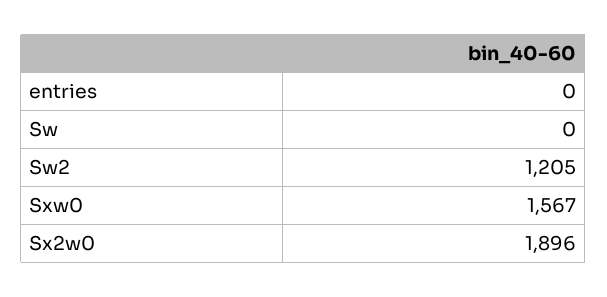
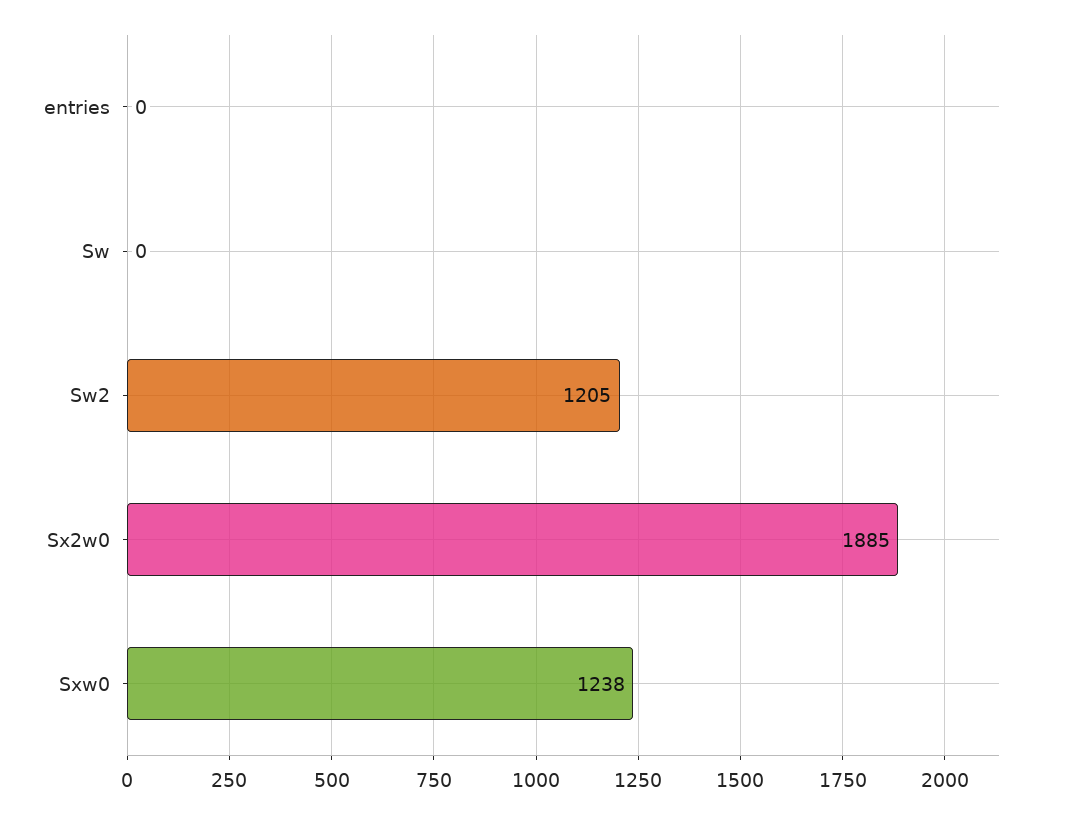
  {
    "entries": 0,
    "Sw": 0,
    "Sw2": 1205,
-   "Sxw0": 1567,
+   "Sxw0": 1238,
-   "Sx2w0": 1896
+   "Sx2w0": 1885
  }

